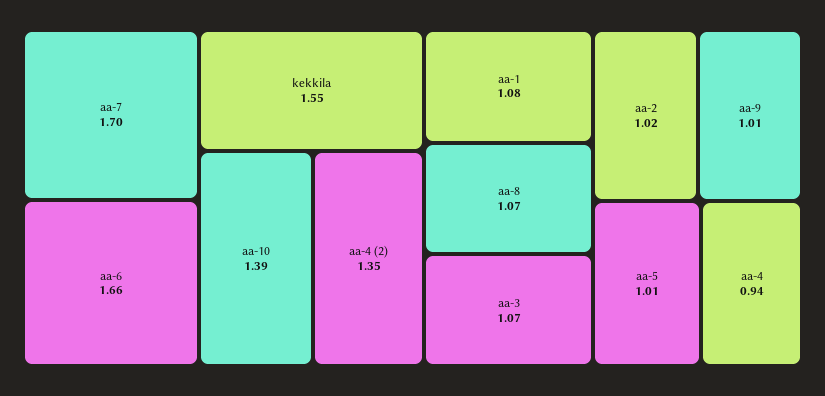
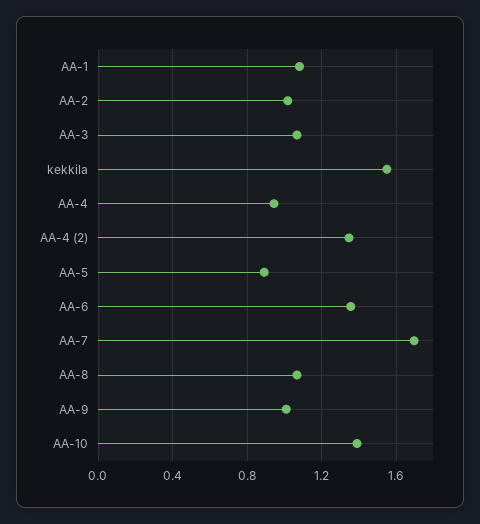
  {
    "aa-7": 1.7,
-   "aa-6": 1.66,
+   "aa-6": 1.35,
    "kekkila": 1.55,
    "aa-10": 1.39,
    "aa-4 (2)": 1.35,
    "aa-1": 1.08,
    "aa-8": 1.07,
    "aa-3": 1.07,
    "aa-2": 1.02,
    "aa-9": 1.01,
-   "aa-5": 1.01,
+   "aa-5": 0.9,
    "aa-4": 0.94
  }

